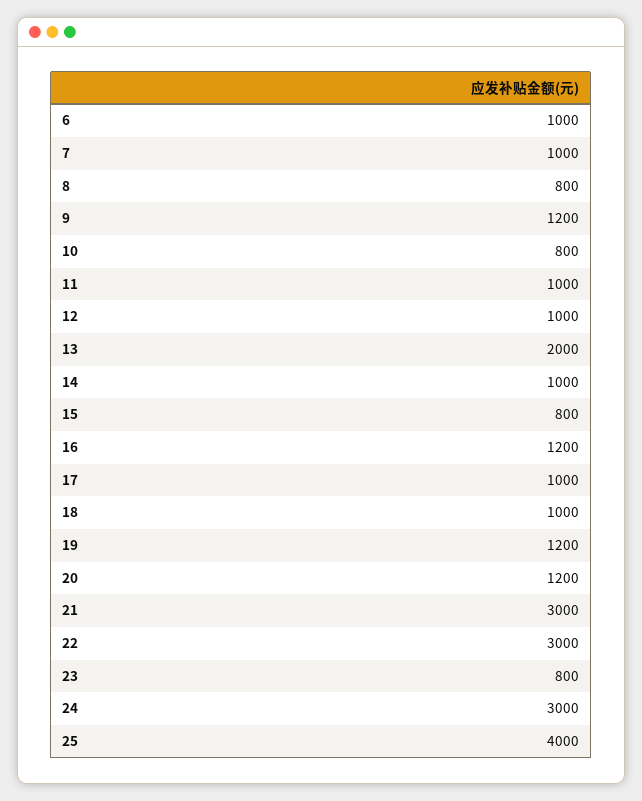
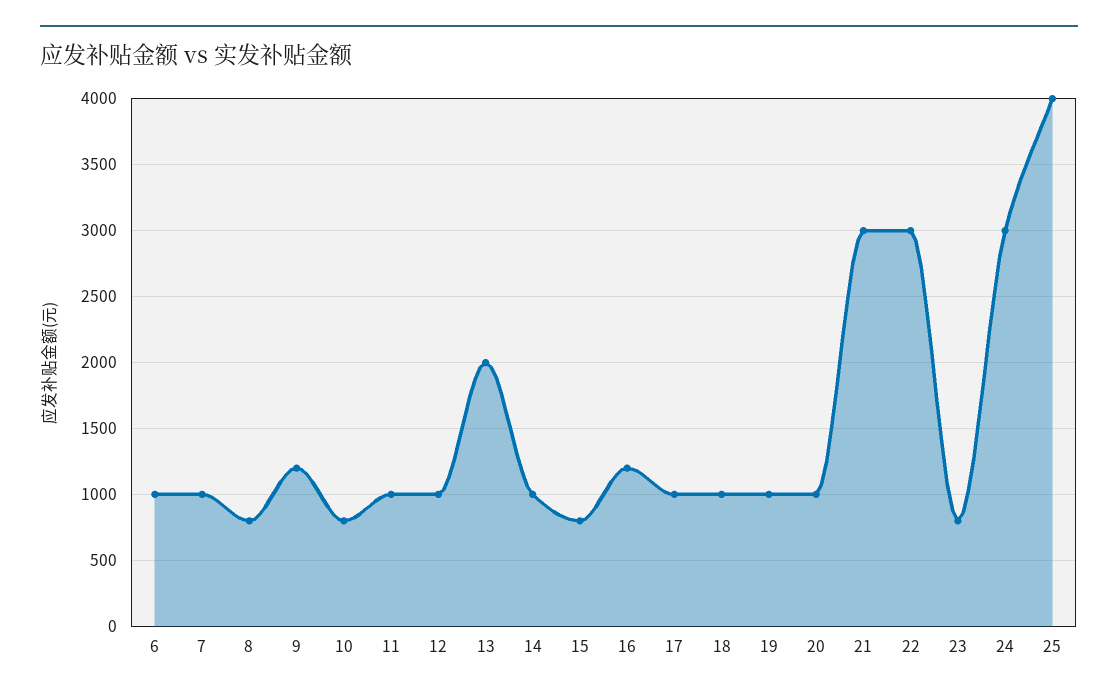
  {
    "6": 1000,
    "7": 1000,
    "8": 800,
    "9": 1200,
    "10": 800,
    "11": 1000,
    "12": 1000,
    "13": 2000,
    "14": 1000,
    "15": 800,
    "16": 1200,
    "17": 1000,
    "18": 1000,
-   "19": 1200,
+   "19": 1000,
-   "20": 1200,
+   "20": 1000,
    "21": 3000,
    "22": 3000,
    "23": 800,
    "24": 3000,
    "25": 4000
  }

